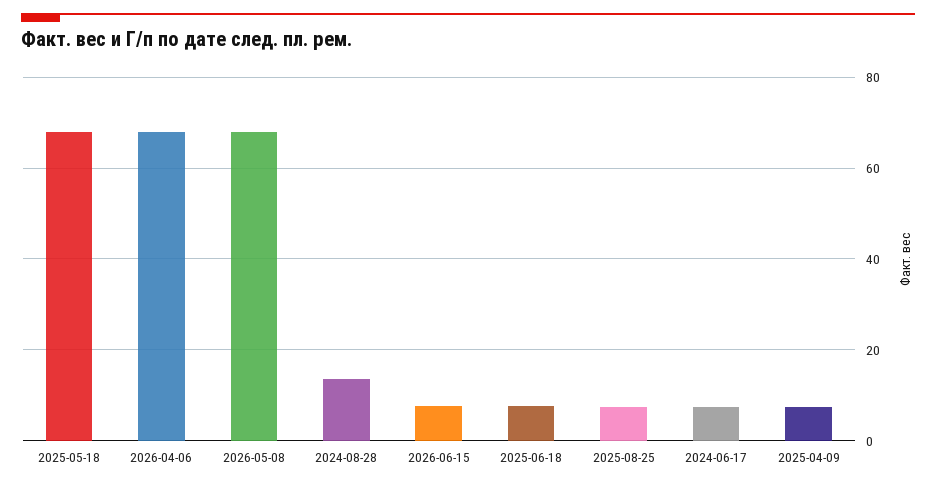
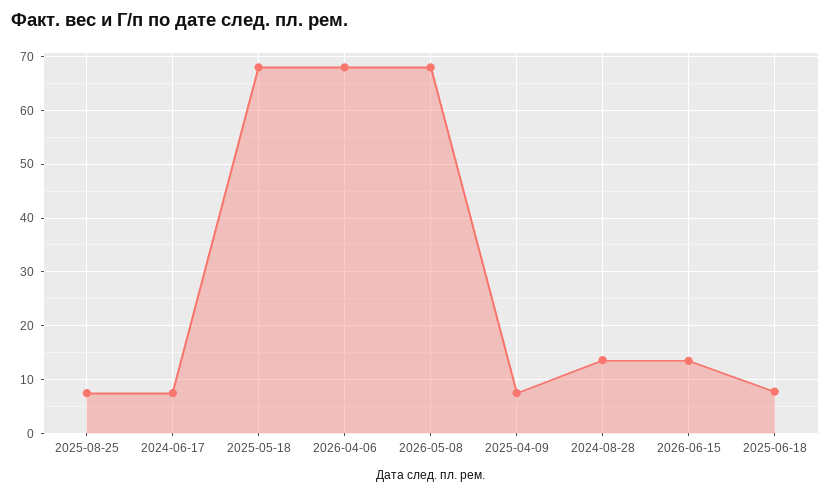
  {
    "2025-05-18": 68,
    "2026-04-06": 68,
    "2026-05-08": 68,
    "2024-08-28": 14,
-   "2026-06-15": 8,
+   "2026-06-15": 14,
    "2025-06-18": 8,
    "2025-08-25": 8,
    "2024-06-17": 8,
    "2025-04-09": 8
  }

